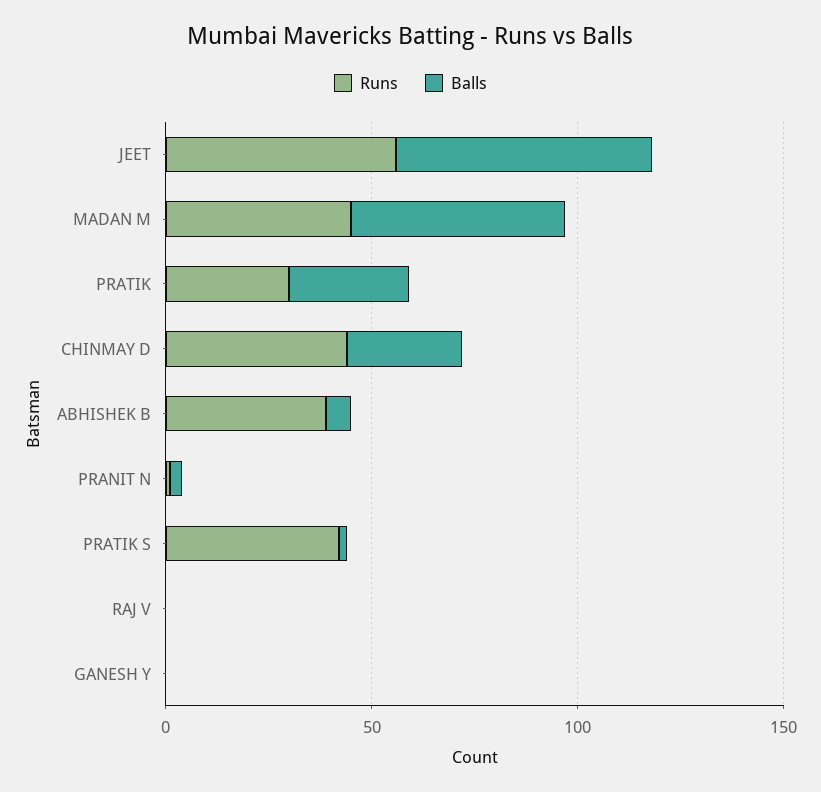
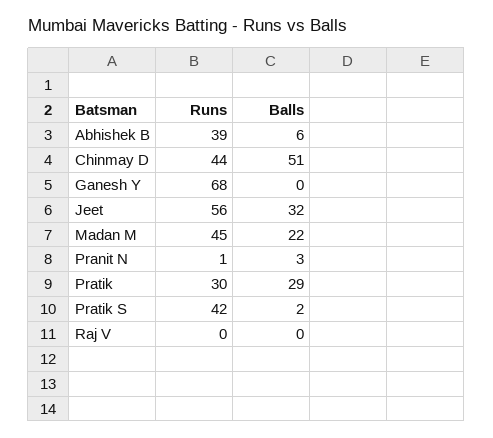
  {
    "Runs": {
      "JEET": 56,
      "MADAN M": 45,
      "PRATIK": 30,
      "CHINMAY D": 44,
      "ABHISHEK B": 39,
      "PRANIT N": 1,
      "PRATIK S": 42,
      "RAJ V": 0,
-     "GANESH Y": 0
+     "GANESH Y": 68
    },
    "Balls": {
-     "JEET": 60,
+     "JEET": 32,
-     "MADAN M": 50,
+     "MADAN M": 22,
      "PRATIK": 29,
-     "CHINMAY D": 30,
+     "CHINMAY D": 51,
      "ABHISHEK B": 6,
      "PRANIT N": 3,
      "PRATIK S": 2,
      "RAJ V": 0,
      "GANESH Y": 0
    }
  }

